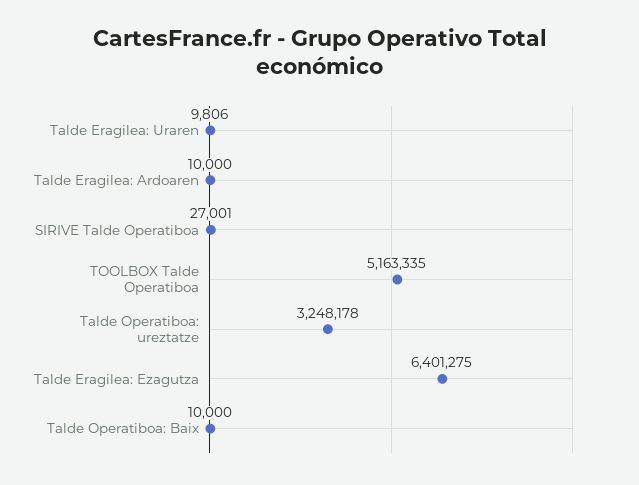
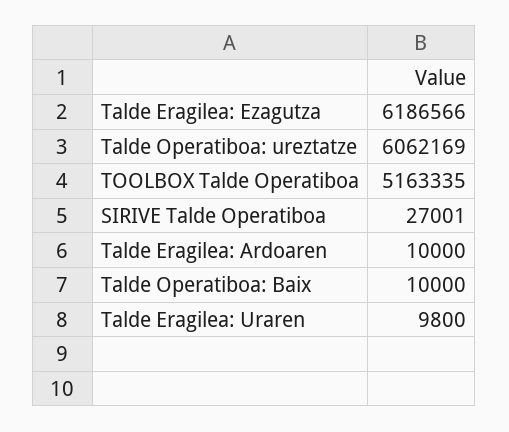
  {
-   "Talde Eragilea: Uraren": 9806,
+   "Talde Eragilea: Uraren": 9800,
    "Talde Eragilea: Ardoaren": 10000,
    "SIRIVE Talde Operatiboa": 27001,
    "TOOLBOX Talde Operatiboa": 5163335,
-   "Talde Operatiboa: ureztatze": 3248178,
+   "Talde Operatiboa: ureztatze": 6062169,
-   "Talde Eragilea: Ezagutza": 6401275,
+   "Talde Eragilea: Ezagutza": 6186566,
    "Talde Operatiboa: Baix": 10000
  }

